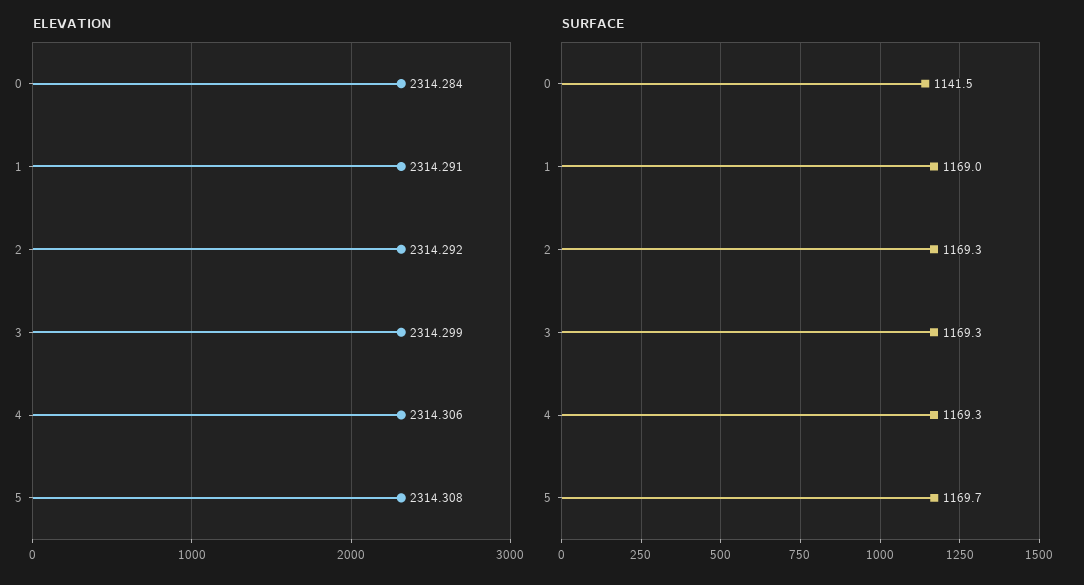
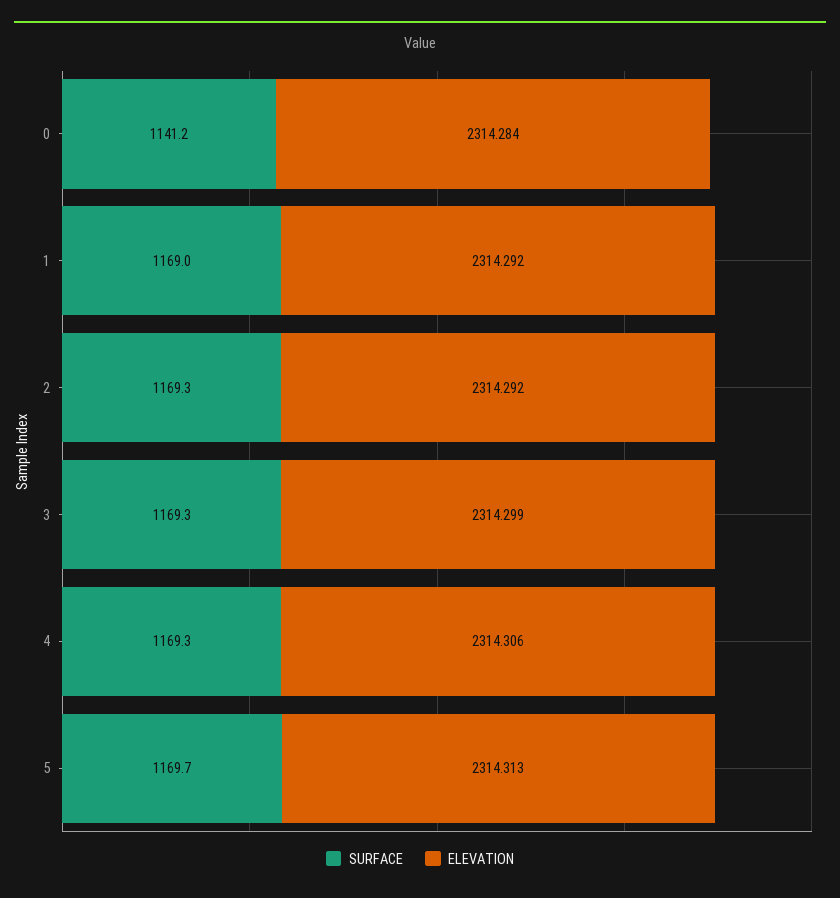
  {
    "ELEVATION": {
      "0": 2314.284,
-     "1": 2314.291,
+     "1": 2314.292,
      "2": 2314.292,
      "3": 2314.299,
      "4": 2314.306,
-     "5": 2314.308
+     "5": 2314.313
    },
    "SURFACE": {
-     "0": 1141.5,
+     "0": 1141.2,
      "1": 1169,
      "2": 1169.3,
      "3": 1169.3,
      "4": 1169.3,
      "5": 1169.7
    }
  }

